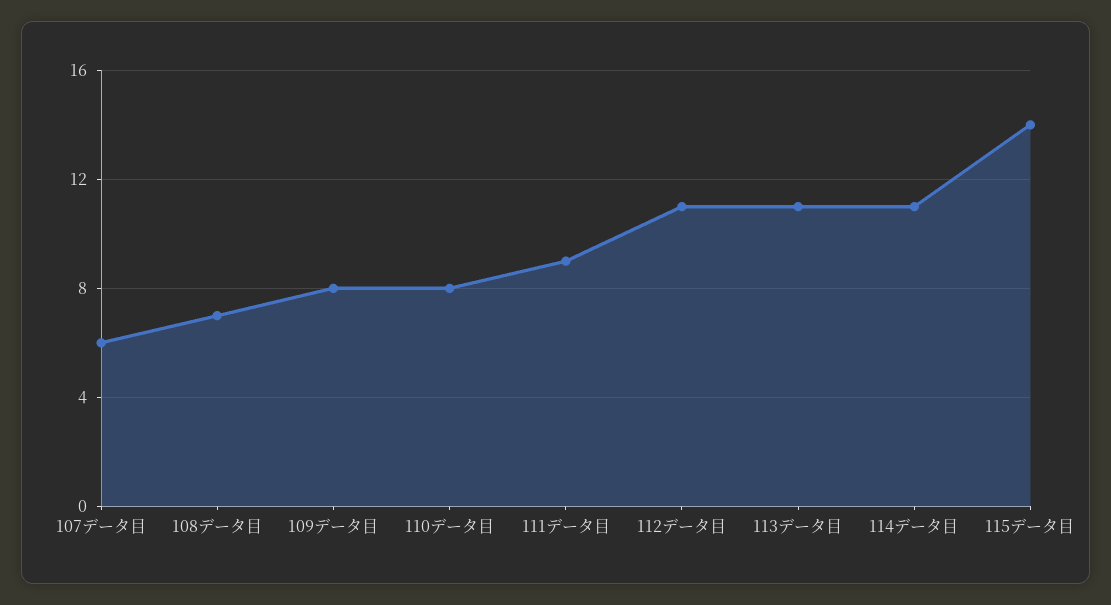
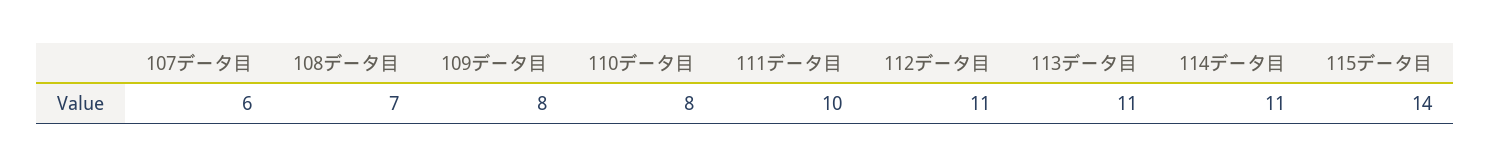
  {
    "107データ目": 6,
    "108データ目": 7,
    "109データ目": 8,
    "110データ目": 8,
-   "111データ目": 9,
+   "111データ目": 10,
    "112データ目": 11,
    "113データ目": 11,
    "114データ目": 11,
    "115データ目": 14
  }

